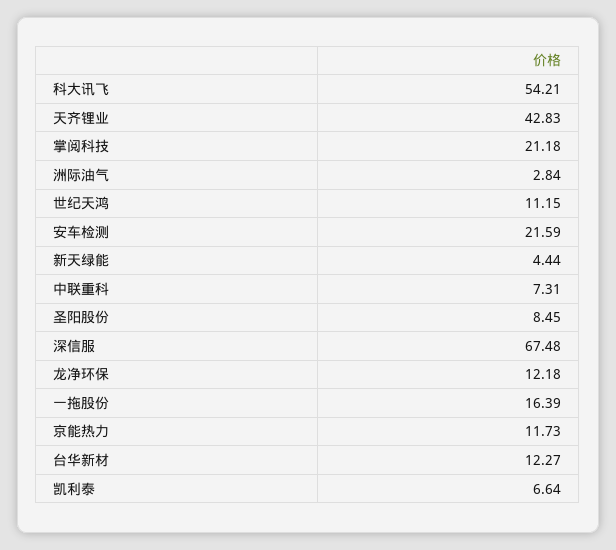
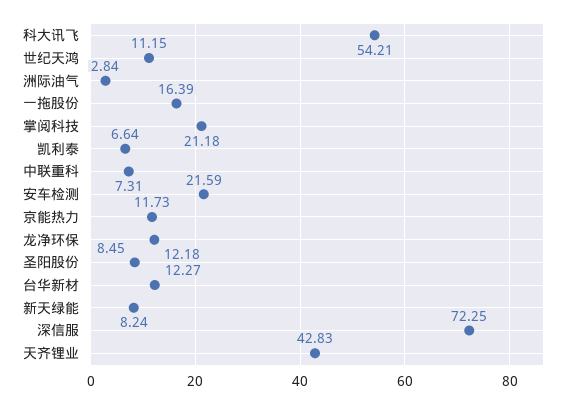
  {
    "科大讯飞": 54.21,
    "天齐锂业": 42.83,
    "掌阅科技": 21.18,
    "洲际油气": 2.84,
    "世纪天鸿": 11.15,
    "安车检测": 21.59,
-   "新天绿能": 4.44,
+   "新天绿能": 8.24,
    "中联重科": 7.31,
    "圣阳股份": 8.45,
-   "深信服": 67.48,
+   "深信服": 72.25,
    "龙净环保": 12.18,
    "一拖股份": 16.39,
    "京能热力": 11.73,
    "台华新材": 12.27,
    "凯利泰": 6.64
  }

